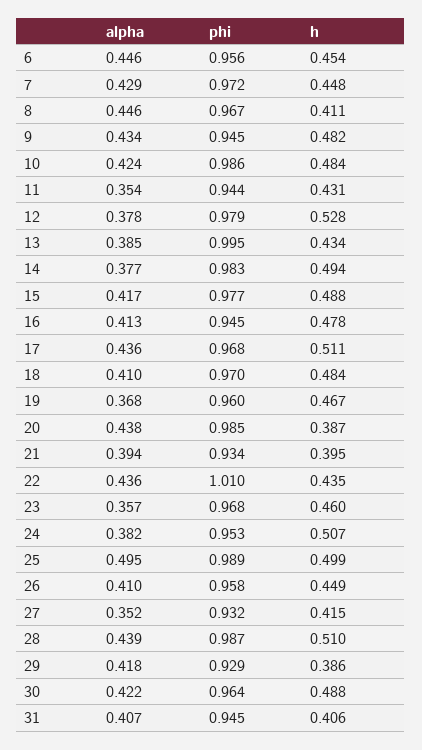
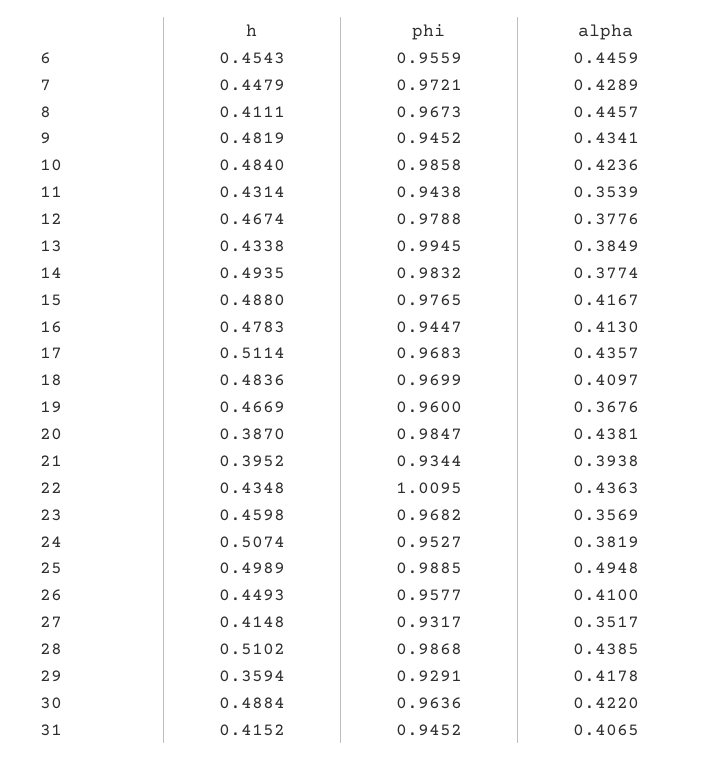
  {
    "alpha": {
      "6": 0.4459,
      "7": 0.4289,
      "8": 0.4457,
      "9": 0.4341,
      "10": 0.4236,
      "11": 0.3539,
      "12": 0.3776,
      "13": 0.3849,
      "14": 0.3774,
      "15": 0.4167,
      "16": 0.413,
      "17": 0.4357,
      "18": 0.4097,
      "19": 0.3676,
      "20": 0.4381,
      "21": 0.3938,
      "22": 0.4363,
      "23": 0.3569,
      "24": 0.3819,
      "25": 0.4948,
      "26": 0.41,
      "27": 0.3517,
      "28": 0.4385,
      "29": 0.4178,
      "30": 0.422,
      "31": 0.4065
    },
    "phi": {
      "6": 0.9559,
      "7": 0.9721,
      "8": 0.9673,
      "9": 0.9452,
      "10": 0.9858,
      "11": 0.9438,
      "12": 0.9788,
      "13": 0.9945,
      "14": 0.9832,
      "15": 0.9765,
      "16": 0.9447,
      "17": 0.9683,
      "18": 0.9699,
      "19": 0.96,
      "20": 0.9847,
      "21": 0.9344,
      "22": 1.0095,
      "23": 0.9682,
      "24": 0.9527,
      "25": 0.9885,
      "26": 0.9577,
      "27": 0.9317,
      "28": 0.9868,
      "29": 0.9291,
      "30": 0.9636,
      "31": 0.9452
    },
    "h": {
      "6": 0.4543,
      "7": 0.4479,
      "8": 0.4111,
      "9": 0.4819,
      "10": 0.484,
      "11": 0.4314,
-     "12": 0.528,
+     "12": 0.4674,
      "13": 0.4338,
      "14": 0.4935,
      "15": 0.488,
      "16": 0.4783,
      "17": 0.5114,
      "18": 0.4836,
      "19": 0.4669,
      "20": 0.387,
      "21": 0.3952,
      "22": 0.4348,
      "23": 0.4598,
      "24": 0.5074,
      "25": 0.4989,
      "26": 0.4493,
      "27": 0.4148,
      "28": 0.5102,
-     "29": 0.386,
+     "29": 0.3594,
      "30": 0.4884,
-     "31": 0.406
+     "31": 0.4152
    }
  }

